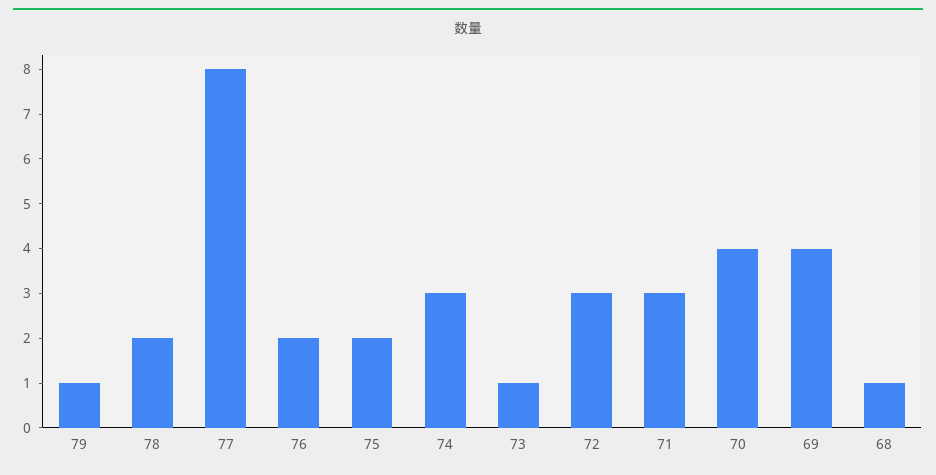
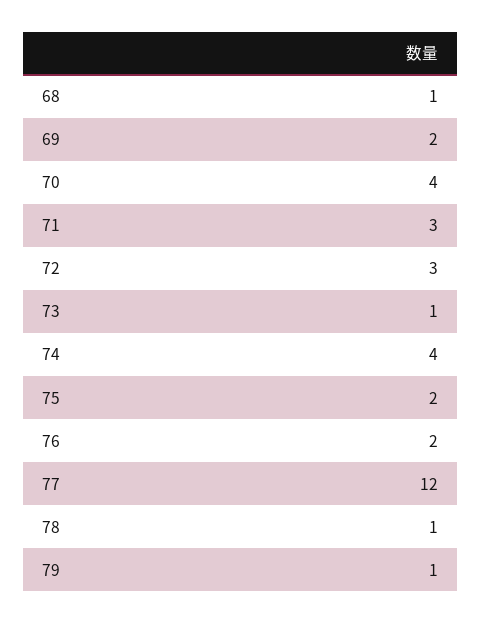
  {
    "79": 1,
-   "78": 2,
+   "78": 1,
-   "77": 8,
+   "77": 12,
    "76": 2,
    "75": 2,
-   "74": 3,
+   "74": 4,
    "73": 1,
    "72": 3,
    "71": 3,
    "70": 4,
-   "69": 4,
+   "69": 2,
    "68": 1
  }

